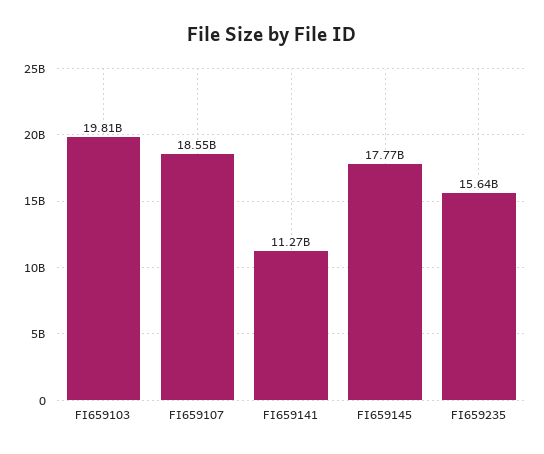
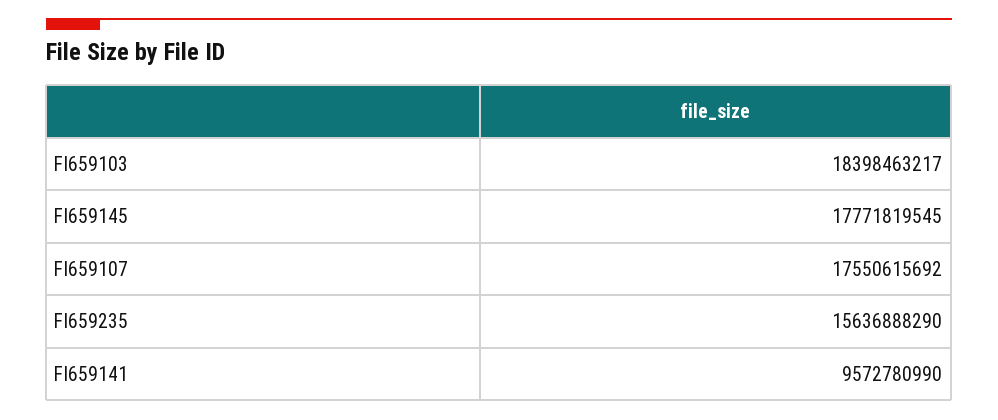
  {
-   "FI659103": 19810000000,
+   "FI659103": 18398463217,
-   "FI659107": 18550000000,
+   "FI659107": 17550615692,
-   "FI659141": 11270000000,
+   "FI659141": 9572780990,
    "FI659145": 17771819545,
    "FI659235": 15636888290
  }

